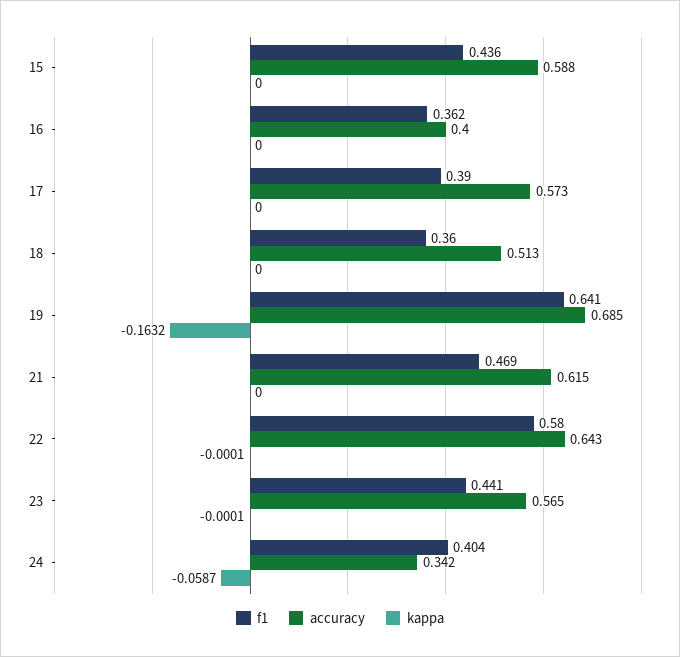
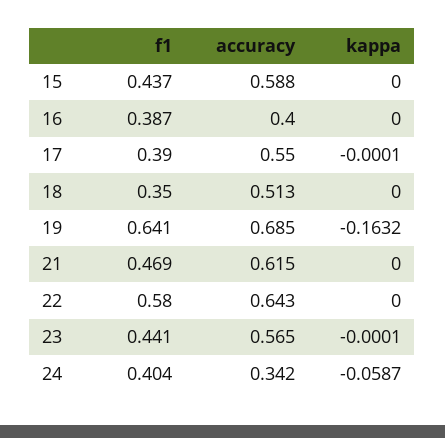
  {
    "f1": {
-     "15": 0.436,
+     "15": 0.437,
-     "16": 0.362,
+     "16": 0.387,
      "17": 0.39,
-     "18": 0.36,
+     "18": 0.35,
      "19": 0.641,
      "21": 0.469,
      "22": 0.58,
      "23": 0.441,
      "24": 0.404
    },
    "accuracy": {
      "15": 0.588,
      "16": 0.4,
-     "17": 0.573,
+     "17": 0.55,
      "18": 0.513,
      "19": 0.685,
      "21": 0.615,
      "22": 0.643,
      "23": 0.565,
      "24": 0.342
    },
    "kappa": {
      "15": 0,
      "16": 0,
-     "17": 0,
+     "17": -0.0001,
      "18": 0,
      "19": -0.1632,
      "21": 0,
-     "22": -0.0001,
+     "22": 0,
      "23": -0.0001,
      "24": -0.0587
    }
  }

